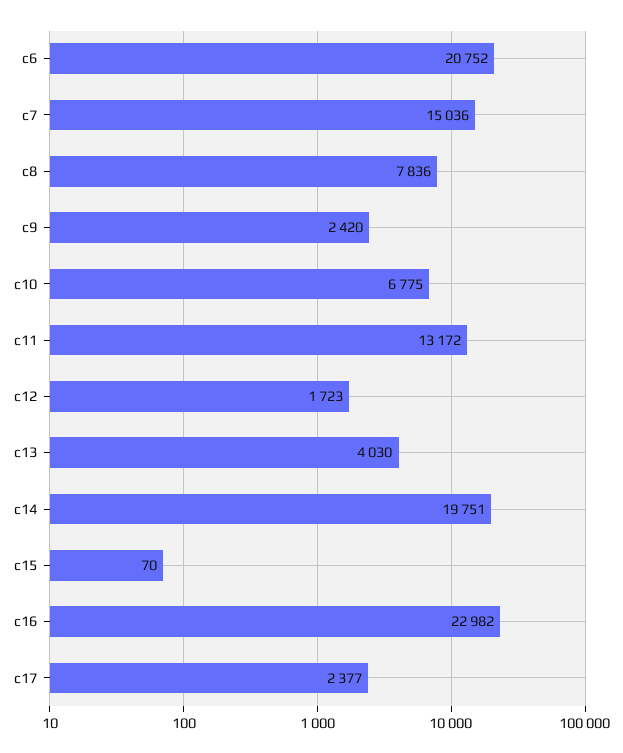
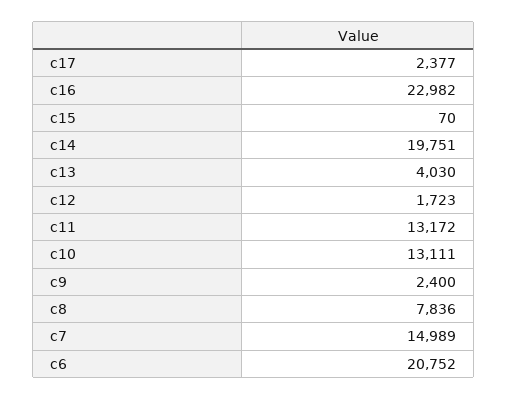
  {
    "c6": 20752,
-   "c7": 15036,
+   "c7": 14989,
    "c8": 7836,
-   "c9": 2420,
+   "c9": 2400,
-   "c10": 6775,
+   "c10": 13111,
    "c11": 13172,
    "c12": 1723,
    "c13": 4030,
    "c14": 19751,
    "c15": 70,
    "c16": 22982,
    "c17": 2377
  }

